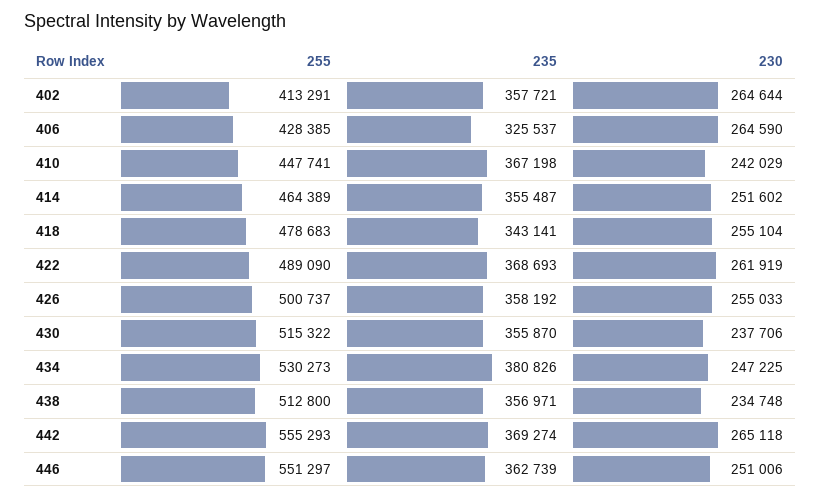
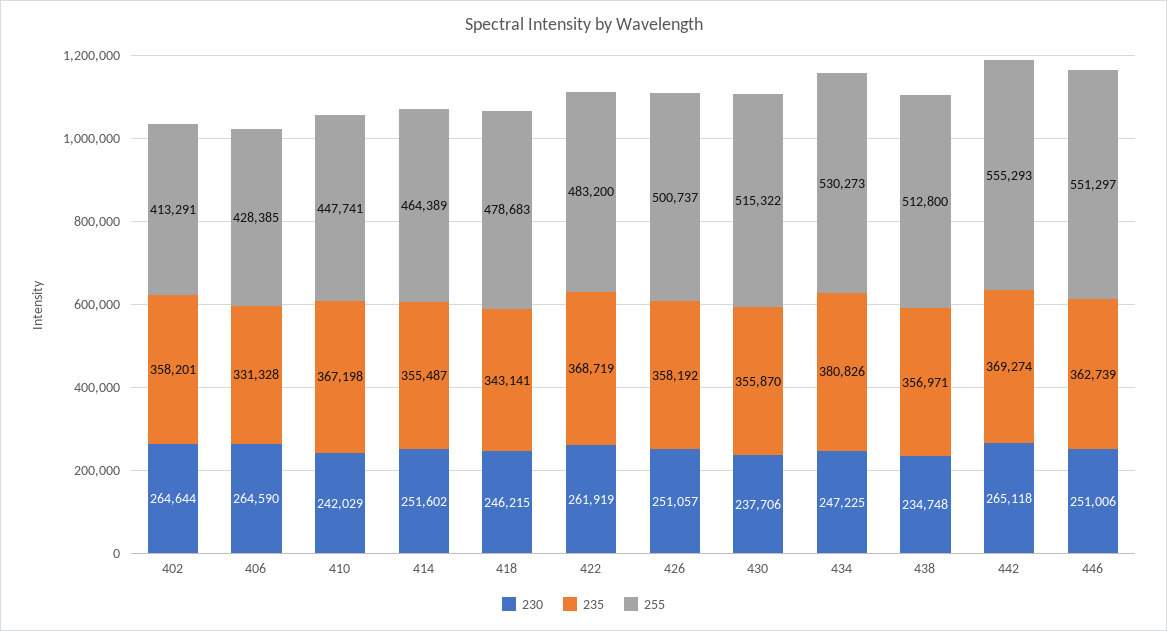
  {
    "255": {
      "402": 413291,
      "406": 428385,
      "410": 447741,
      "414": 464389,
      "418": 478683,
-     "422": 489090,
+     "422": 483200,
      "426": 500737,
      "430": 515322,
      "434": 530273,
      "438": 512800,
      "442": 555293,
      "446": 551297
    },
    "235": {
-     "402": 357721,
+     "402": 358201,
-     "406": 325537,
+     "406": 331328,
      "410": 367198,
      "414": 355487,
      "418": 343141,
-     "422": 368693,
+     "422": 368719,
      "426": 358192,
      "430": 355870,
      "434": 380826,
      "438": 356971,
      "442": 369274,
      "446": 362739
    },
    "230": {
      "402": 264644,
      "406": 264590,
      "410": 242029,
      "414": 251602,
-     "418": 255104,
+     "418": 246215,
      "422": 261919,
-     "426": 255033,
+     "426": 251057,
      "430": 237706,
      "434": 247225,
      "438": 234748,
      "442": 265118,
      "446": 251006
    }
  }

